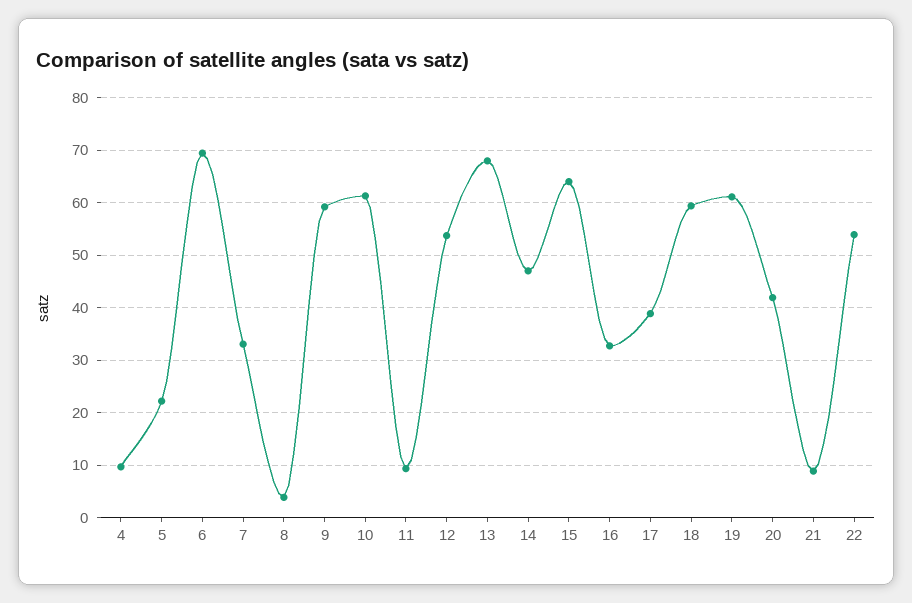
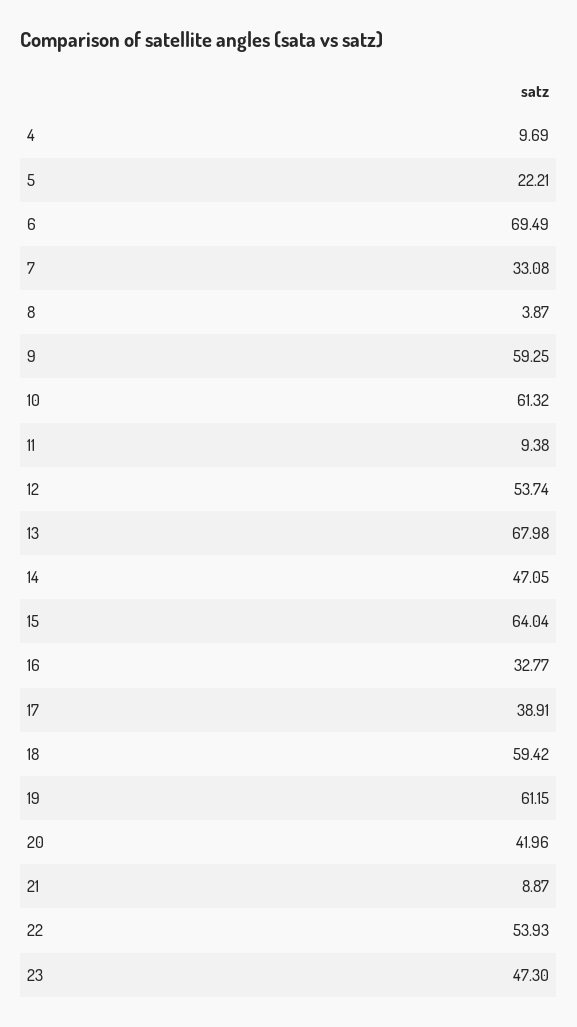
  {
    "4": 9.69,
    "5": 22.21,
    "6": 69.49,
    "7": 33.08,
    "8": 3.87,
    "9": 59.25,
    "10": 61.32,
    "11": 9.38,
    "12": 53.74,
    "13": 67.98,
    "14": 47.05,
    "15": 64.04,
    "16": 32.77,
    "17": 38.91,
    "18": 59.42,
    "19": 61.15,
    "20": 41.96,
    "21": 8.87,
-   "22": 53.93
+   "22": 53.93,
+   "23": 47.3
  }

